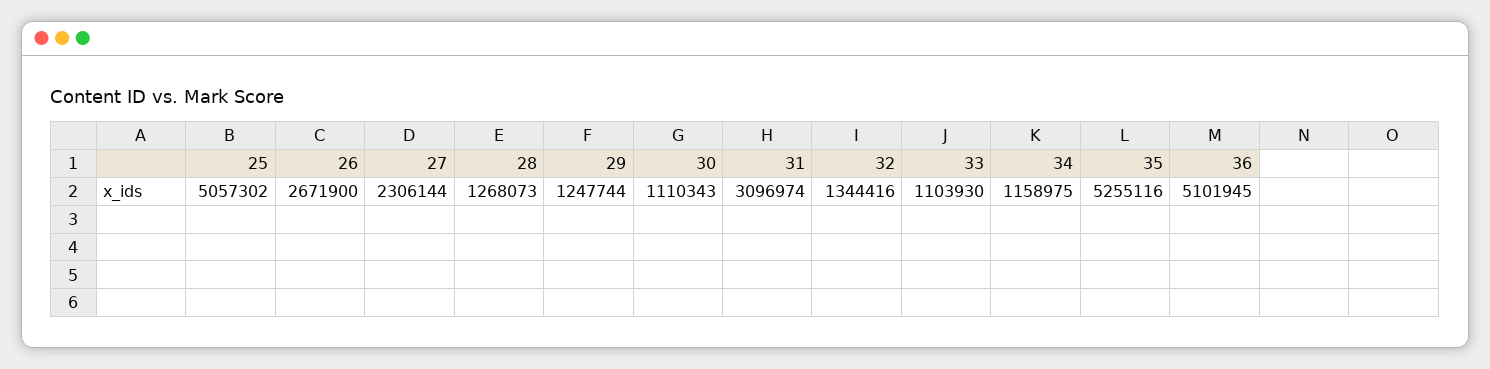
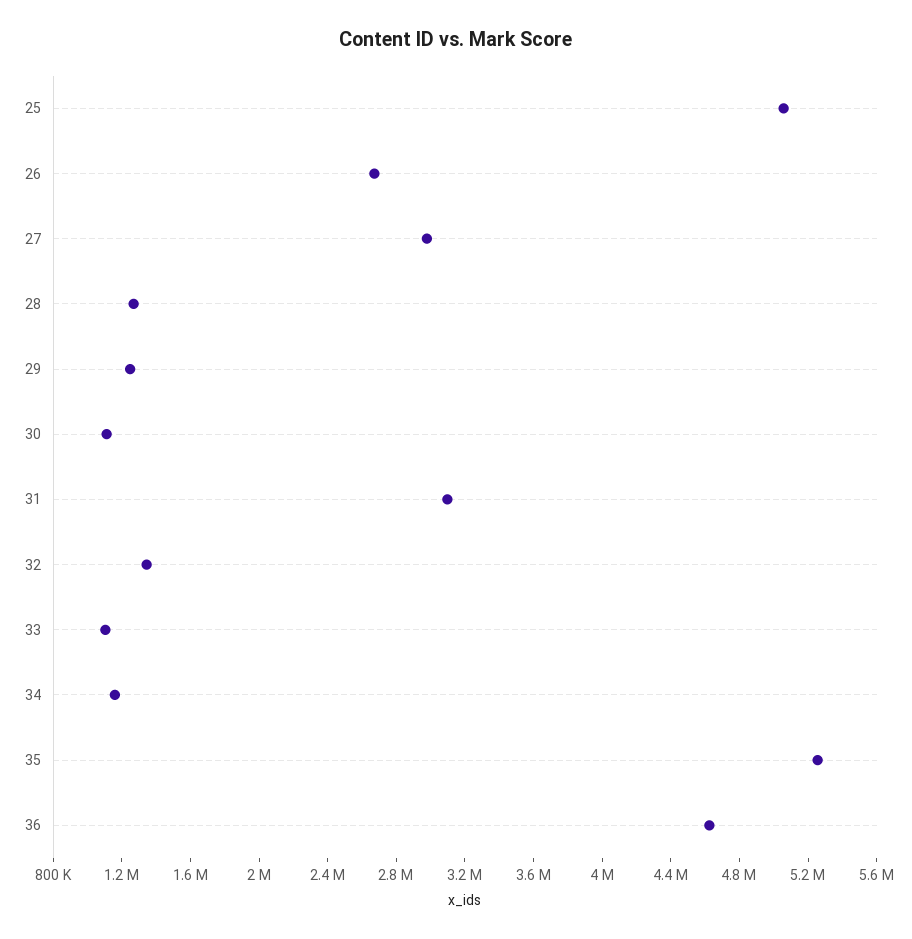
  {
    "25": 5057302,
    "26": 2671900,
-   "27": 2306144,
+   "27": 3000000,
    "28": 1268073,
    "29": 1247744,
    "30": 1110343,
    "31": 3096974,
    "32": 1344416,
    "33": 1103930,
    "34": 1158975,
    "35": 5255116,
-   "36": 5101945
+   "36": 4600000
  }

